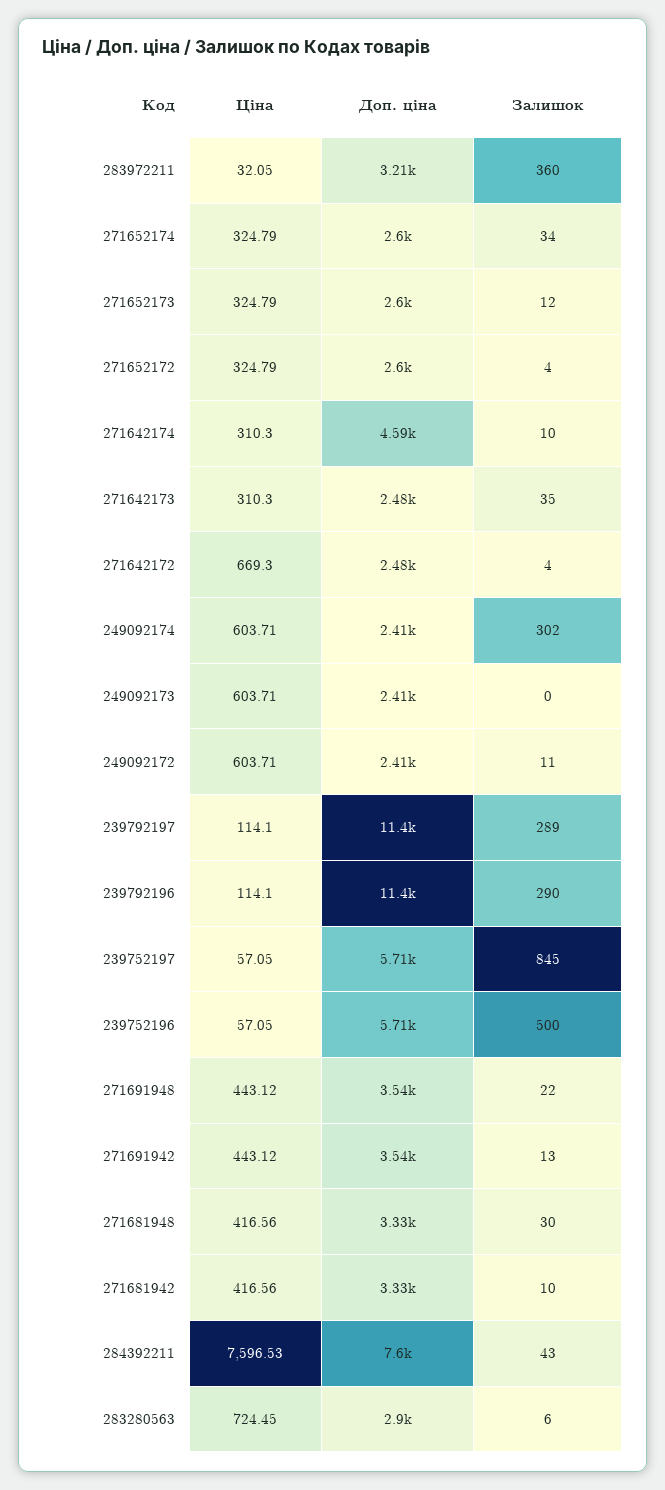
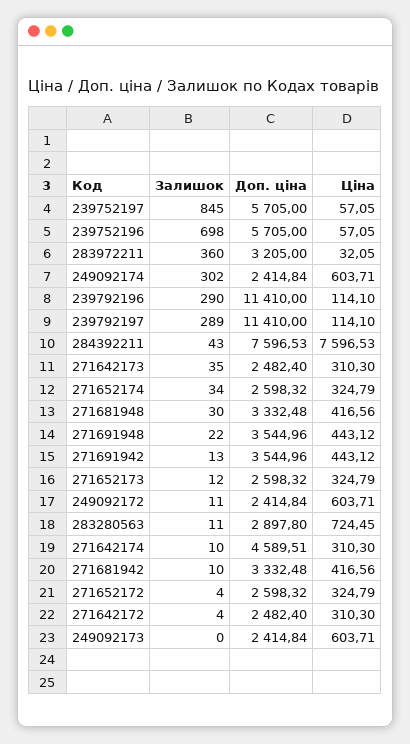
  {
    "Ціна": {
      "283972211": 32.05,
      "271652174": 324.79,
      "271652173": 324.79,
      "271652172": 324.79,
      "271642174": 310.3,
      "271642173": 310.3,
-     "271642172": 669.3,
+     "271642172": 310.3,
      "249092174": 603.71,
      "249092173": 603.71,
      "249092172": 603.71,
      "239792197": 114.1,
      "239792196": 114.1,
      "239752197": 57.05,
      "239752196": 57.05,
      "271691948": 443.12,
      "271691942": 443.12,
      "271681948": 416.56,
      "271681942": 416.56,
      "284392211": 7596.53,
      "283280563": 724.45
    },
    "Доп. ціна": {
      "283972211": 3205,
      "271652174": 2598.32,
      "271652173": 2598.32,
      "271652172": 2598.32,
      "271642174": 4589.51,
      "271642173": 2482.4,
      "271642172": 2482.4,
      "249092174": 2414.84,
      "249092173": 2414.84,
      "249092172": 2414.84,
      "239792197": 11410,
      "239792196": 11410,
      "239752197": 5705,
      "239752196": 5705,
      "271691948": 3544.96,
      "271691942": 3544.96,
      "271681948": 3332.48,
      "271681942": 3332.48,
      "284392211": 7596.53,
      "283280563": 2897.8
    },
    "Залишок": {
      "283972211": 360,
      "271652174": 34,
      "271652173": 12,
      "271652172": 4,
      "271642174": 10,
      "271642173": 35,
      "271642172": 4,
      "249092174": 302,
      "249092173": 0,
      "249092172": 11,
      "239792197": 289,
      "239792196": 290,
      "239752197": 845,
-     "239752196": 500,
+     "239752196": 698,
      "271691948": 22,
      "271691942": 13,
      "271681948": 30,
      "271681942": 10,
      "284392211": 43,
-     "283280563": 6
+     "283280563": 11
    }
  }

